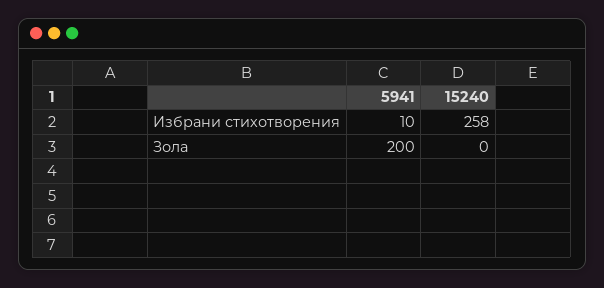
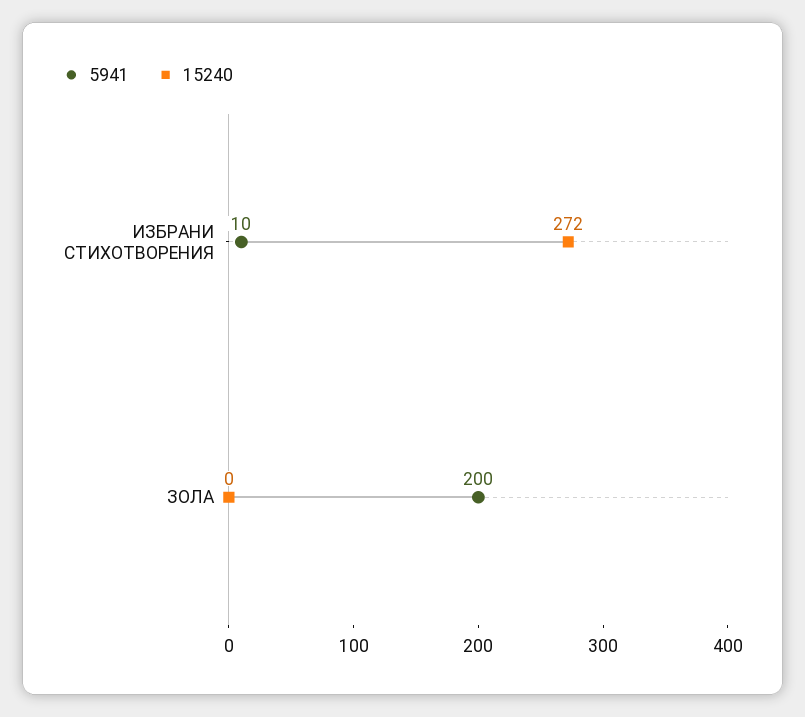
  {
    "5941": {
      "Избрани стихотворения": 10,
      "Зола": 200
    },
    "15240": {
-     "Избрани стихотворения": 258,
+     "Избрани стихотворения": 272,
      "Зола": 0
    }
  }

